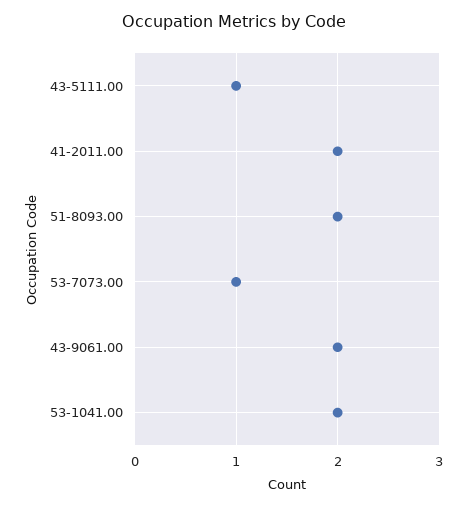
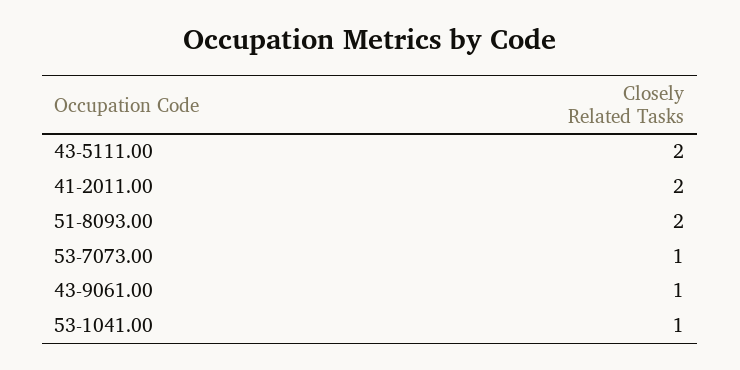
  {
-   "43-5111.00": 1,
+   "43-5111.00": 2,
    "41-2011.00": 2,
    "51-8093.00": 2,
    "53-7073.00": 1,
-   "43-9061.00": 2,
+   "43-9061.00": 1,
-   "53-1041.00": 2
+   "53-1041.00": 1
  }

